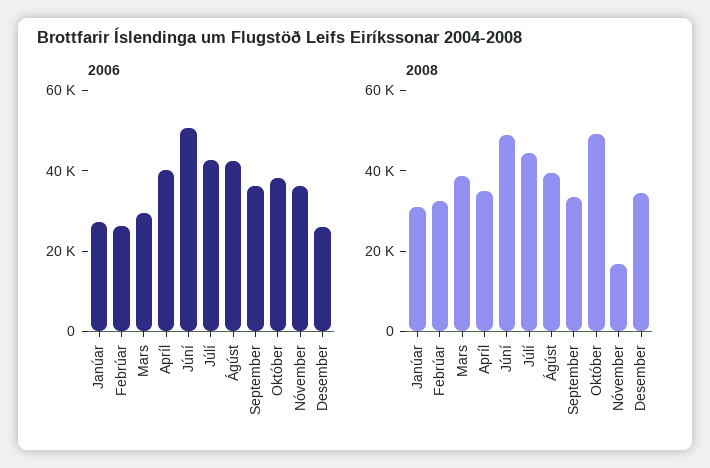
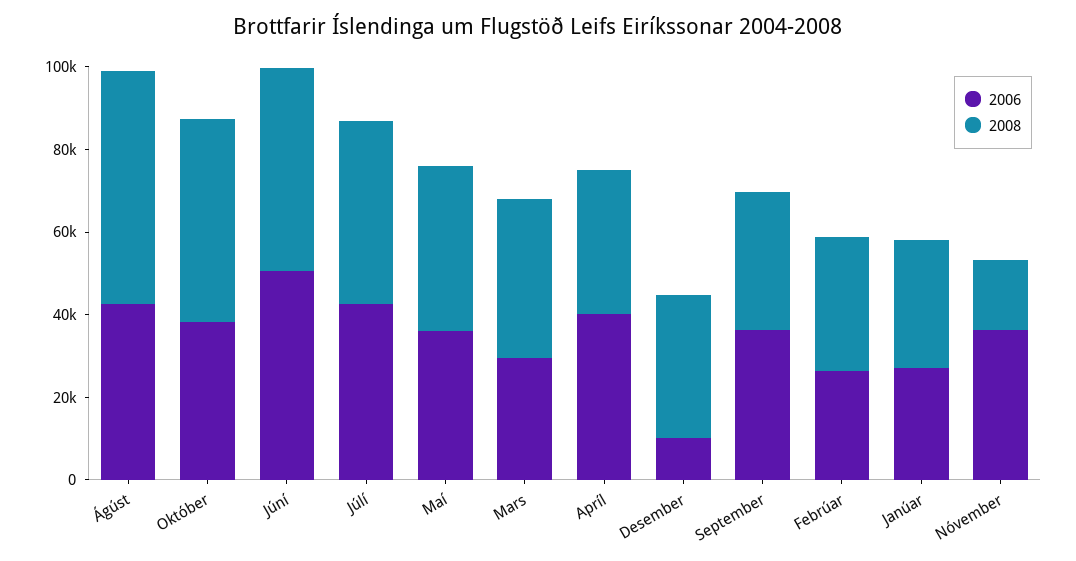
  {
    "2006": {
      "Janúar": 25000,
      "Febrúar": 25000,
      "Mars": 30000,
      "Apríl": 40000,
      "Júní": 50000,
      "Júlí": 45000,
      "Ágúst": 45000,
      "September": 35000,
      "Október": 40000,
      "Nóvember": 35000,
-     "Desember": 25000
+     "Desember": 10000,
+     "Maí": 35000
    },
    "2008": {
      "Janúar": 30000,
      "Febrúar": 30000,
      "Mars": 40000,
      "Apríl": 35000,
      "Júní": 50000,
      "Júlí": 45000,
-     "Ágúst": 40000,
+     "Ágúst": 55000,
      "September": 35000,
      "Október": 50000,
      "Nóvember": 15000,
-     "Desember": 35000
+     "Desember": 35000,
+     "Maí": 40000
    }
  }

